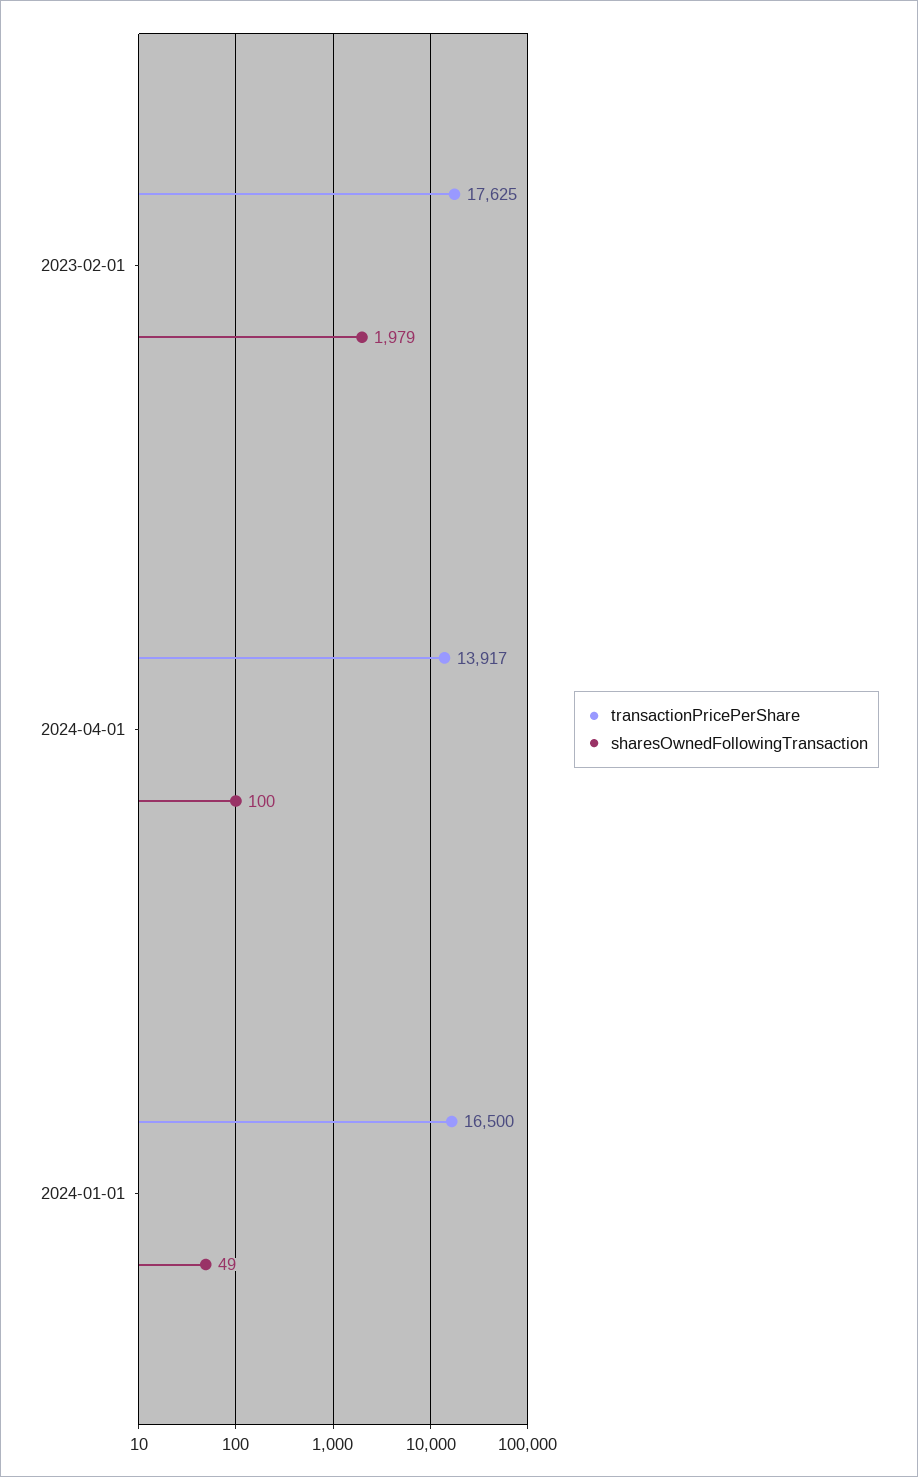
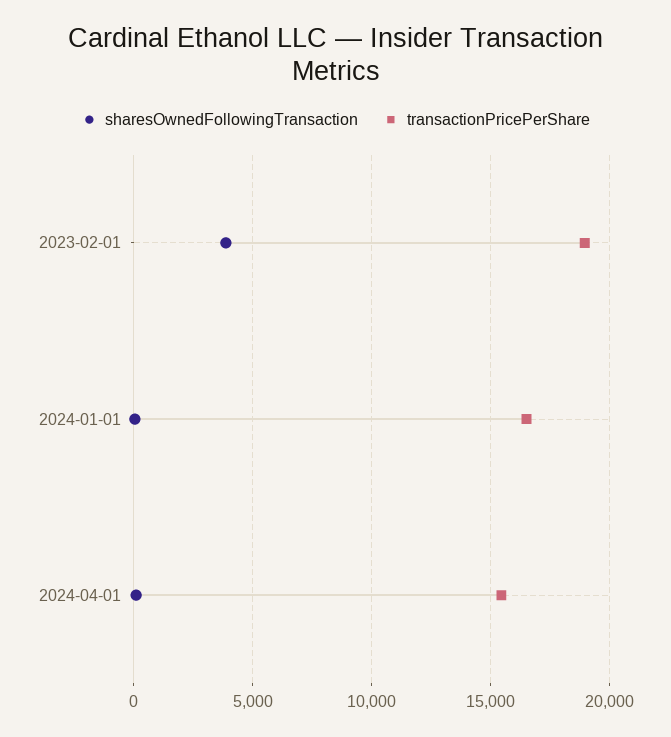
  {
    "transactionPricePerShare": {
-     "2023-02-01": 17625,
+     "2023-02-01": 19000,
-     "2024-04-01": 13917,
+     "2024-04-01": 15500,
      "2024-01-01": 16500
    },
    "sharesOwnedFollowingTransaction": {
-     "2023-02-01": 1979,
+     "2023-02-01": 4000,
      "2024-04-01": 100,
      "2024-01-01": 49
    }
  }

